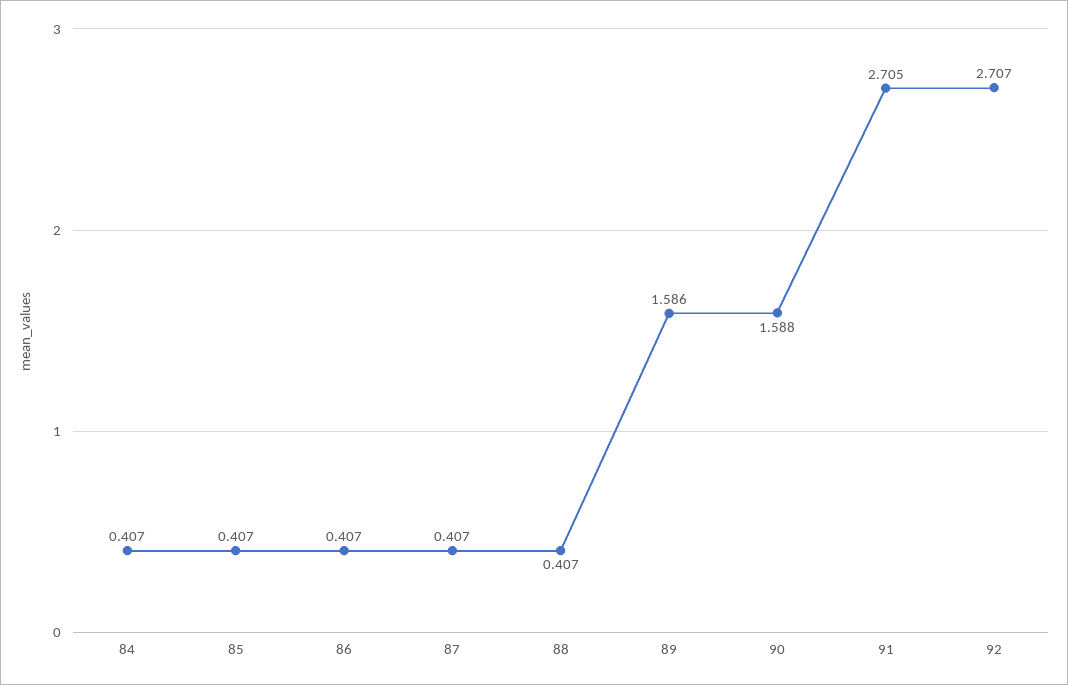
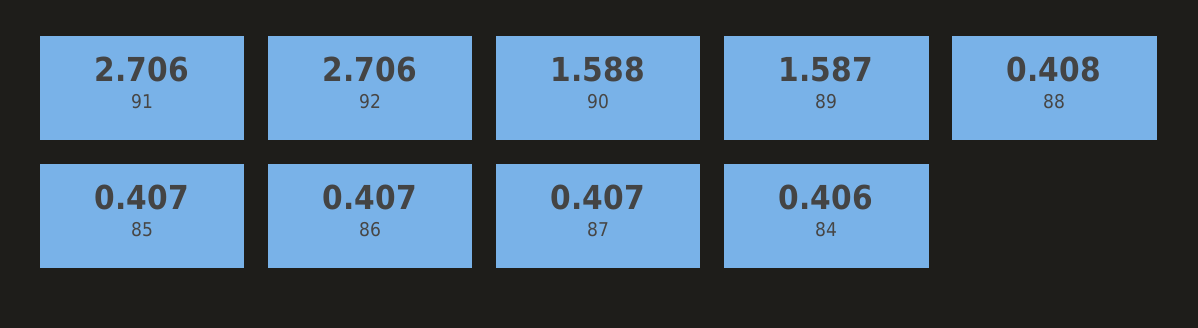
  {
-   "84": 0.407,
+   "84": 0.406,
    "85": 0.407,
    "86": 0.407,
    "87": 0.407,
-   "88": 0.407,
+   "88": 0.408,
-   "89": 1.586,
+   "89": 1.587,
    "90": 1.588,
-   "91": 2.705,
+   "91": 2.706,
-   "92": 2.707
+   "92": 2.706
  }

